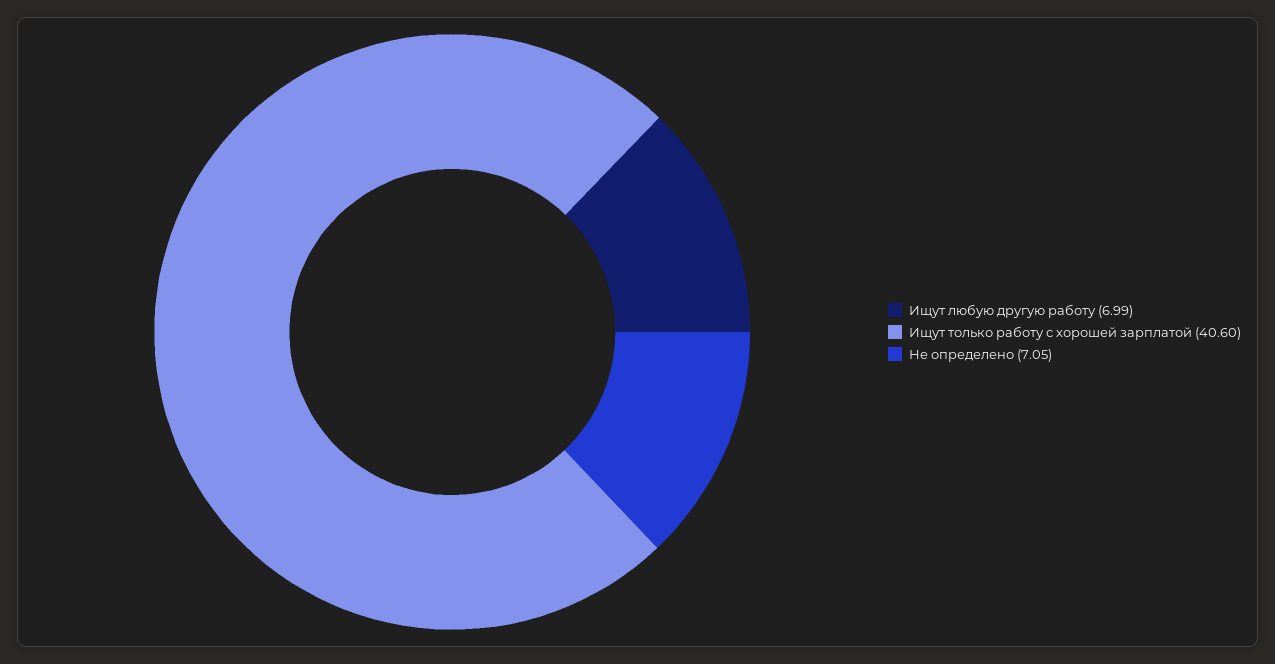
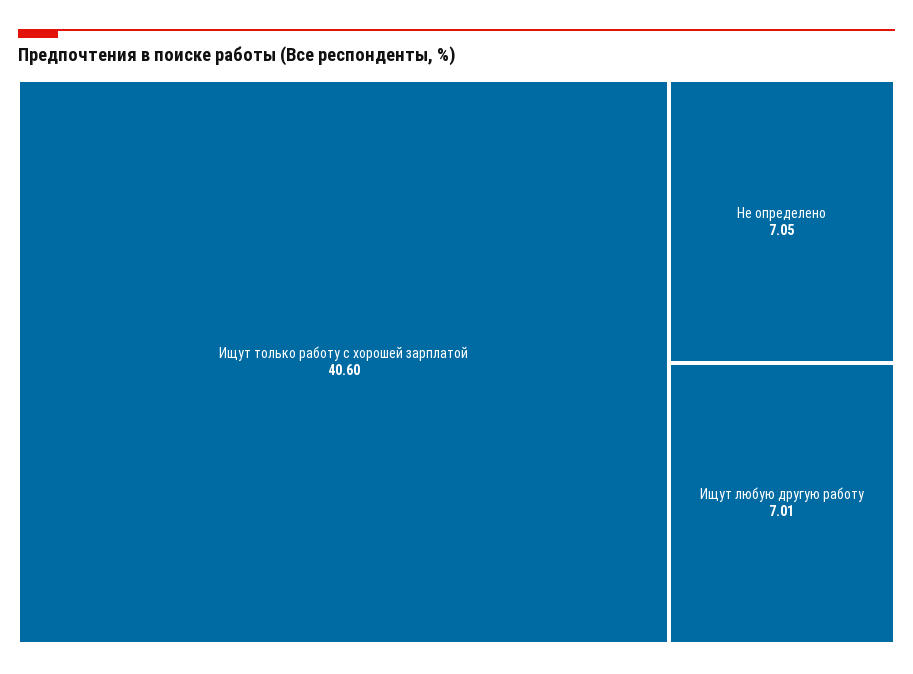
  {
-   "Ищут любую другую работу": 6.99,
+   "Ищут любую другую работу": 7.01,
    "Ищут только работу с хорошей зарплатой": 40.6,
    "Не определено": 7.05
  }

